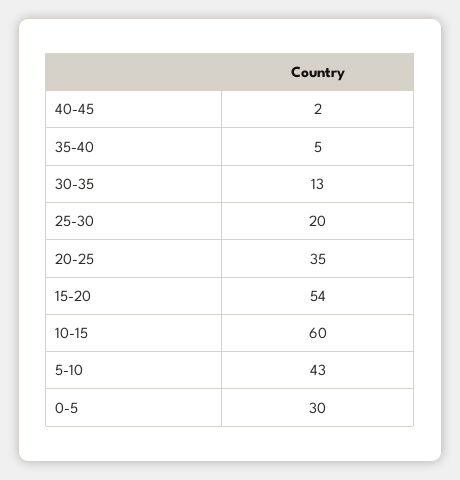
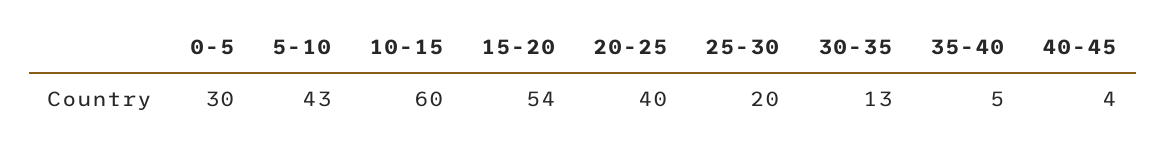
  {
-   "40-45": 2,
+   "40-45": 4,
    "35-40": 5,
    "30-35": 13,
    "25-30": 20,
-   "20-25": 35,
+   "20-25": 40,
    "15-20": 54,
    "10-15": 60,
    "5-10": 43,
    "0-5": 30
  }

